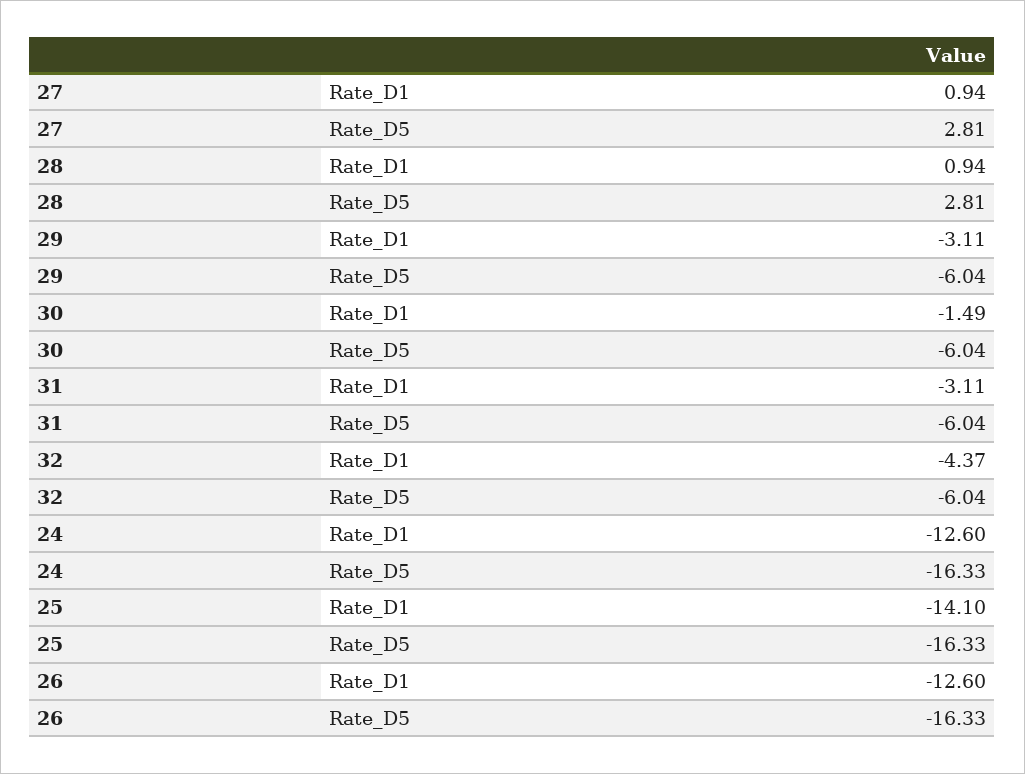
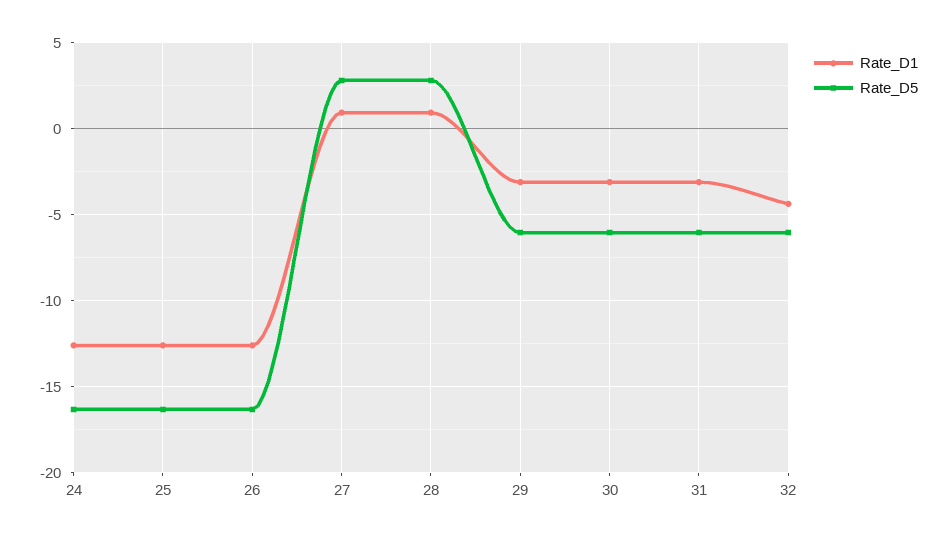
  {
    "Rate_D1": {
      "27": 0.94,
      "28": 0.94,
      "29": -3.11,
-     "30": -1.49,
+     "30": -3,
      "31": -3.11,
      "32": -4.37,
      "24": -12.6,
-     "25": -14.1,
+     "25": -12.5,
      "26": -12.6
    },
    "Rate_D5": {
      "27": 2.81,
      "28": 2.81,
      "29": -6.04,
      "30": -6.04,
      "31": -6.04,
      "32": -6.04,
      "24": -16.33,
      "25": -16.33,
      "26": -16.33
    }
  }

